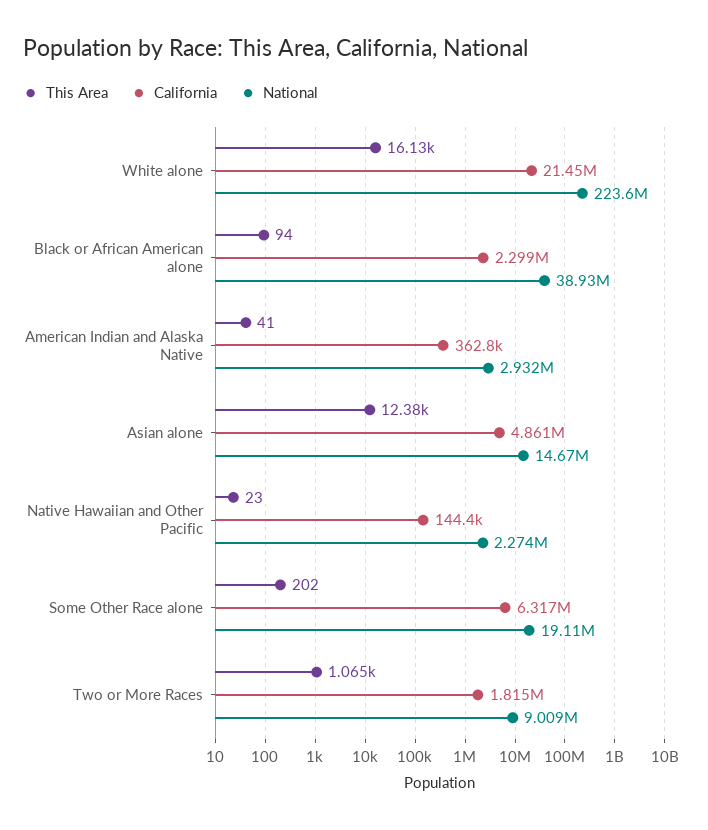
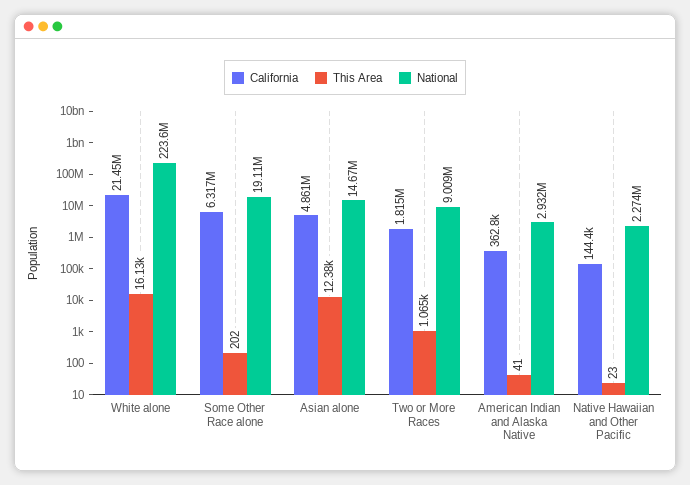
  {
    "This Area": {
      "White alone": 16130,
-     "Black or African American alone": 94,
      "American Indian and Alaska Native": 41,
      "Asian alone": 12380,
      "Native Hawaiian and Other Pacific": 23,
      "Some Other Race alone": 202,
      "Two or More Races": 1065
    },
    "California": {
      "White alone": 21450000,
-     "Black or African American alone": 2299000,
      "American Indian and Alaska Native": 362800,
      "Asian alone": 4861000,
      "Native Hawaiian and Other Pacific": 144400,
      "Some Other Race alone": 6317000,
      "Two or More Races": 1815000
    },
    "National": {
      "White alone": 223600000,
-     "Black or African American alone": 38930000,
      "American Indian and Alaska Native": 2932000,
      "Asian alone": 14670000,
      "Native Hawaiian and Other Pacific": 2274000,
      "Some Other Race alone": 19110000,
      "Two or More Races": 9009000
    }
  }

